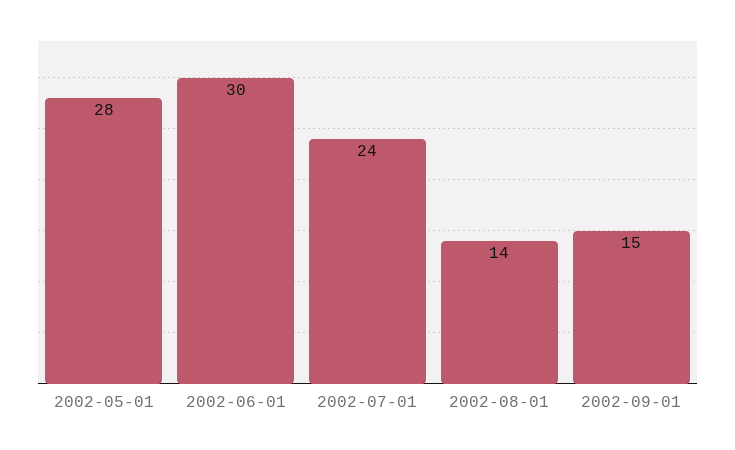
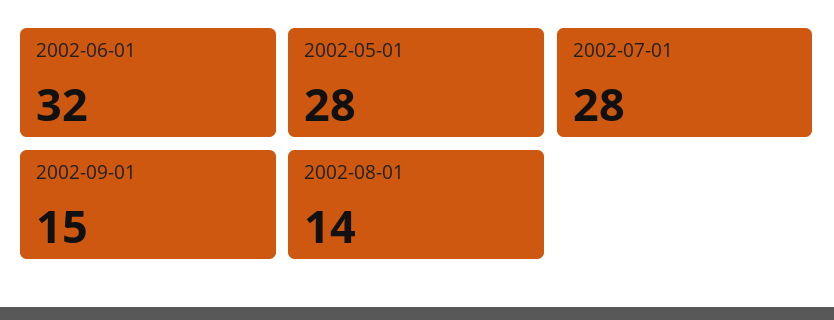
  {
    "2002-05-01": 28,
-   "2002-06-01": 30,
+   "2002-06-01": 32,
-   "2002-07-01": 24,
+   "2002-07-01": 28,
    "2002-08-01": 14,
    "2002-09-01": 15
  }

